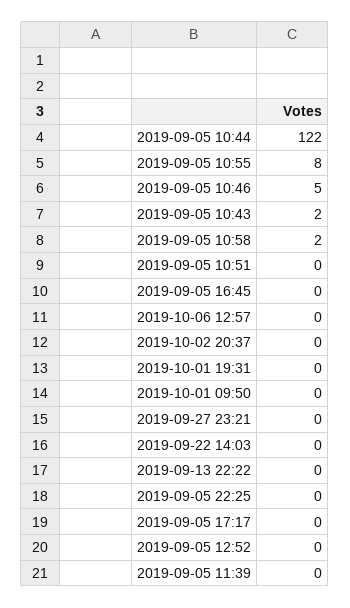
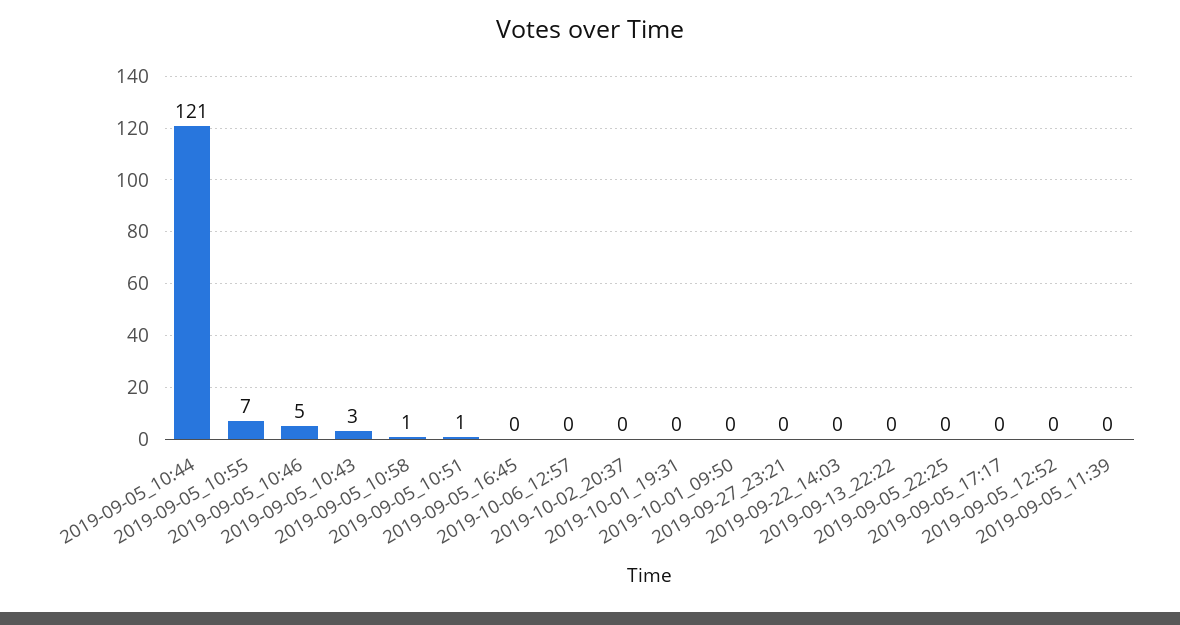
  {
-   "2019-09-05 10:44": 122,
+   "2019-09-05 10:44": 121,
-   "2019-09-05 10:55": 8,
+   "2019-09-05 10:55": 7,
    "2019-09-05 10:46": 5,
-   "2019-09-05 10:43": 2,
+   "2019-09-05 10:43": 3,
-   "2019-09-05 10:58": 2,
+   "2019-09-05 10:58": 1,
-   "2019-09-05 10:51": 0,
+   "2019-09-05 10:51": 1,
    "2019-09-05 16:45": 0,
    "2019-10-06 12:57": 0,
    "2019-10-02 20:37": 0,
    "2019-10-01 19:31": 0,
    "2019-10-01 09:50": 0,
    "2019-09-27 23:21": 0,
    "2019-09-22 14:03": 0,
    "2019-09-13 22:22": 0,
    "2019-09-05 22:25": 0,
    "2019-09-05 17:17": 0,
    "2019-09-05 12:52": 0,
    "2019-09-05 11:39": 0
  }

